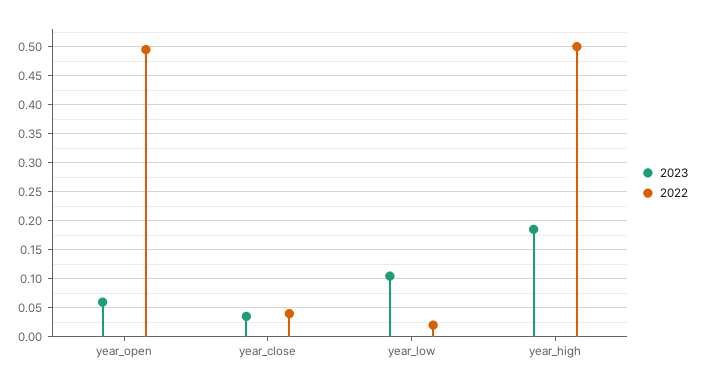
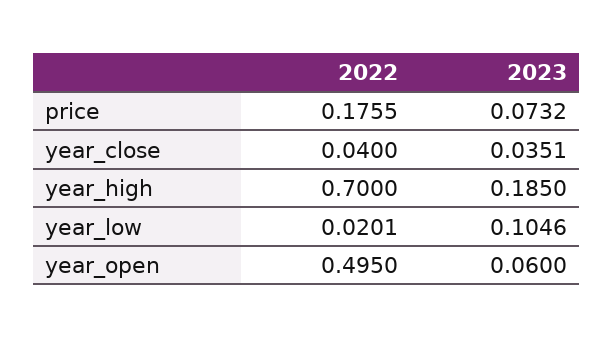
  {
    "2023": {
      "year_open": 0.06,
      "year_close": 0.0351,
      "year_low": 0.1046,
-     "year_high": 0.185
+     "year_high": 0.185,
+     "price": 0.0732
    },
    "2022": {
      "year_open": 0.495,
      "year_close": 0.04,
      "year_low": 0.0201,
-     "year_high": 0.5
+     "year_high": 0.7,
+     "price": 0.1755
    }
  }

